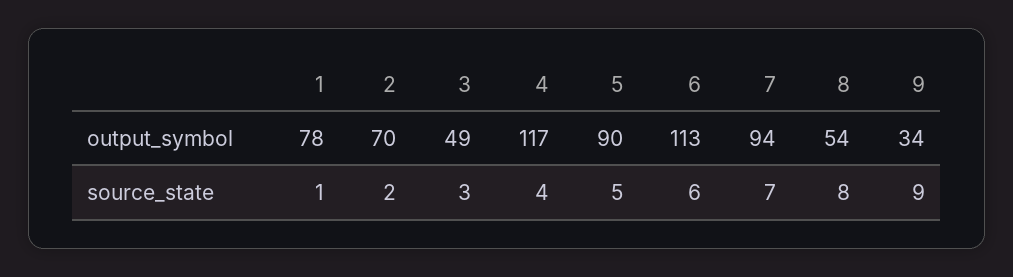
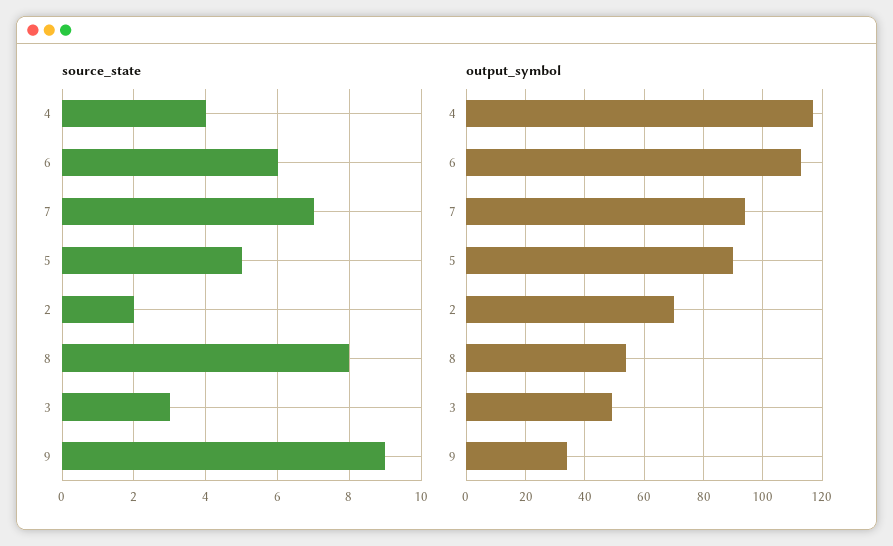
  {
    "output_symbol": {
-     "1": 78,
      "2": 70,
      "3": 49,
      "4": 117,
      "5": 90,
      "6": 113,
      "7": 94,
      "8": 54,
      "9": 34
    },
    "source_state": {
-     "1": 1,
      "2": 2,
      "3": 3,
      "4": 4,
      "5": 5,
      "6": 6,
      "7": 7,
      "8": 8,
      "9": 9
    }
  }

